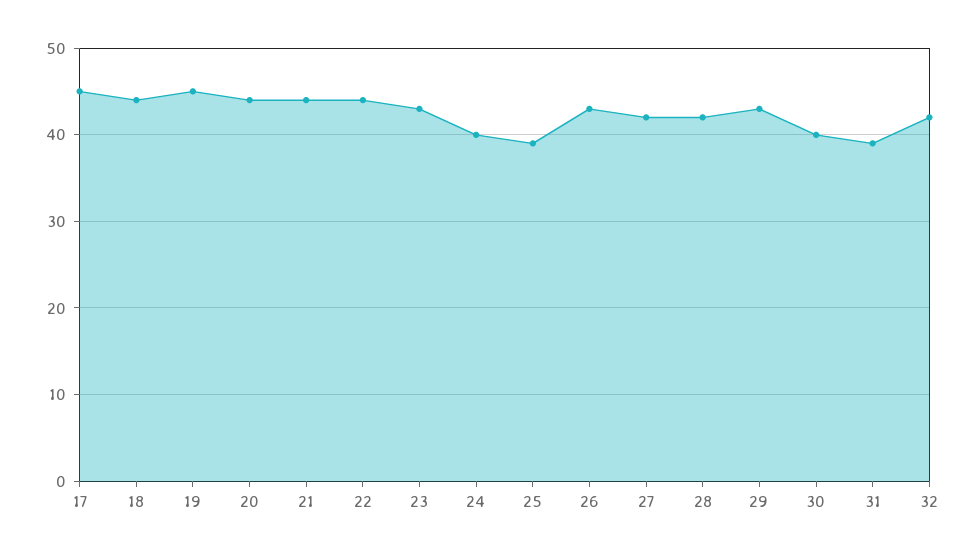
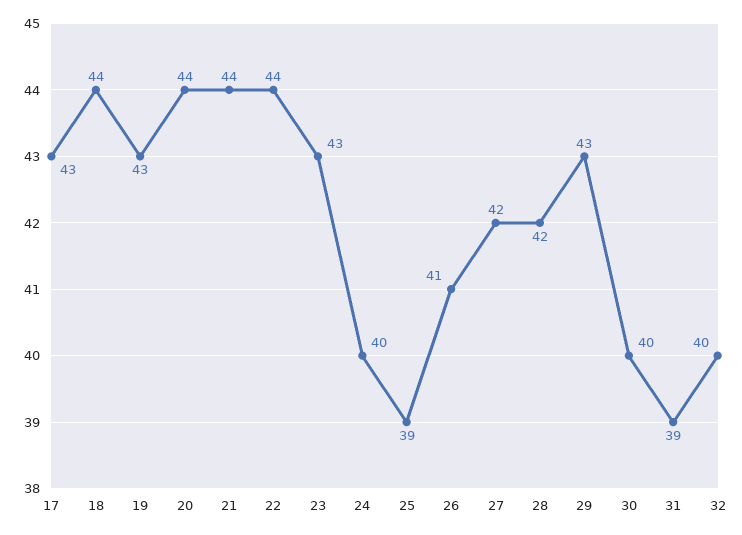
  {
-   "17": 45,
+   "17": 43,
    "18": 44,
-   "19": 45,
+   "19": 43,
    "20": 44,
    "21": 44,
    "22": 44,
    "23": 43,
    "24": 40,
    "25": 39,
-   "26": 43,
+   "26": 41,
    "27": 42,
    "28": 42,
    "29": 43,
    "30": 40,
    "31": 39,
-   "32": 42
+   "32": 40
  }

